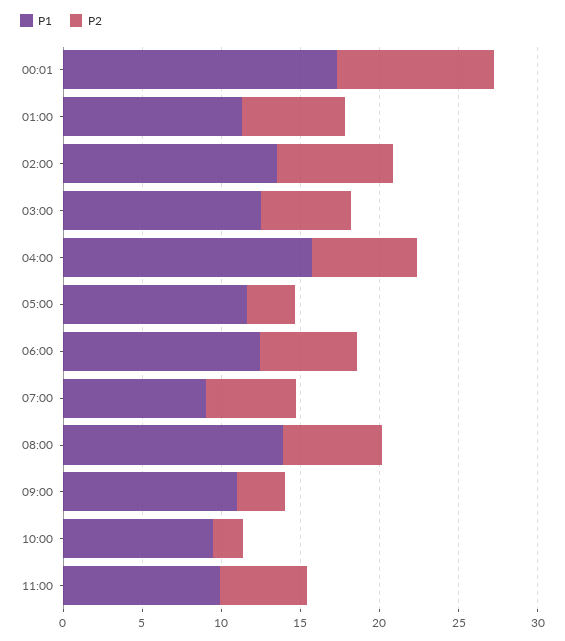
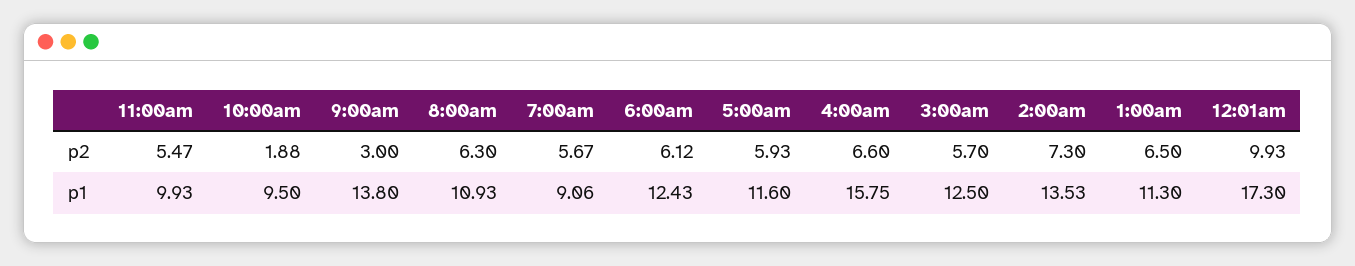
  {
    "P1": {
      "00:01": 17.3,
      "01:00": 11.3,
      "02:00": 13.53,
      "03:00": 12.5,
      "04:00": 15.75,
      "05:00": 11.6,
      "06:00": 12.43,
      "07:00": 9.06,
-     "08:00": 14,
+     "08:00": 10.93,
-     "09:00": 11,
+     "09:00": 13.8,
      "10:00": 9.5,
      "11:00": 9.93
    },
    "P2": {
      "00:01": 9.93,
      "01:00": 6.5,
      "02:00": 7.3,
      "03:00": 5.7,
      "04:00": 6.6,
-     "05:00": 3,
+     "05:00": 5.93,
      "06:00": 6.12,
      "07:00": 5.67,
      "08:00": 6.3,
      "09:00": 3,
      "10:00": 1.88,
      "11:00": 5.47
    }
  }

